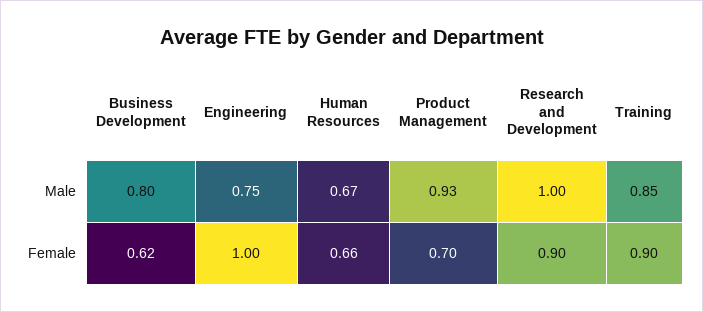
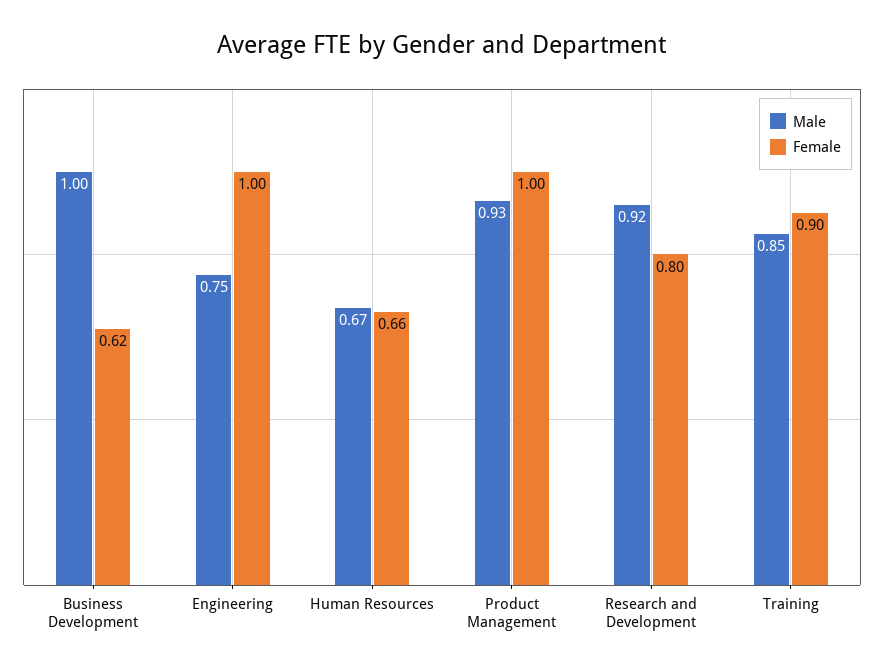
  {
    "Male": {
-     "Business Development": 0.8,
+     "Business Development": 1,
      "Engineering": 0.75,
      "Human Resources": 0.67,
      "Product Management": 0.93,
-     "Research and Development": 1,
+     "Research and Development": 0.92,
      "Training": 0.85
    },
    "Female": {
      "Business Development": 0.62,
      "Engineering": 1,
      "Human Resources": 0.66,
-     "Product Management": 0.7,
+     "Product Management": 1,
-     "Research and Development": 0.9,
+     "Research and Development": 0.8,
      "Training": 0.9
    }
  }

